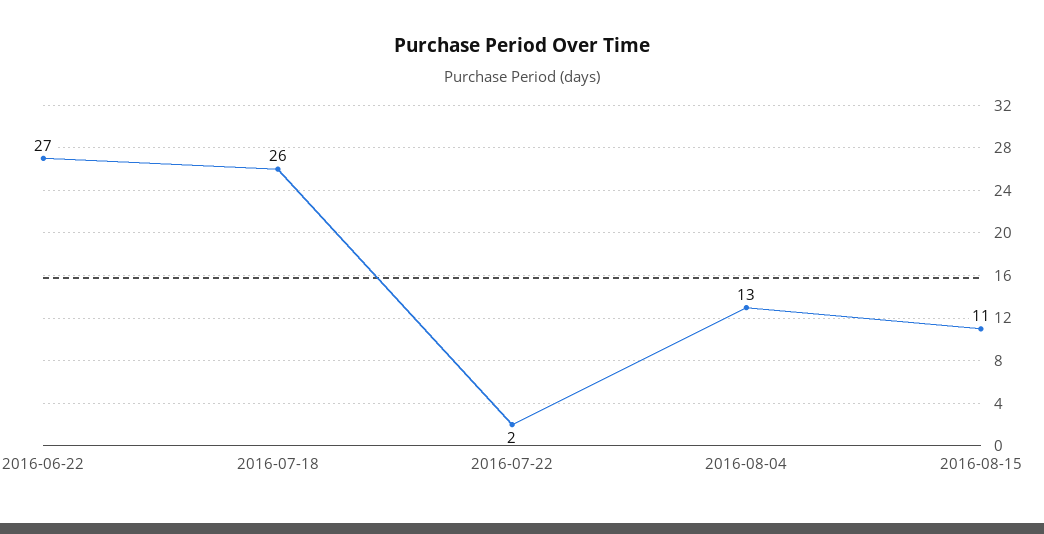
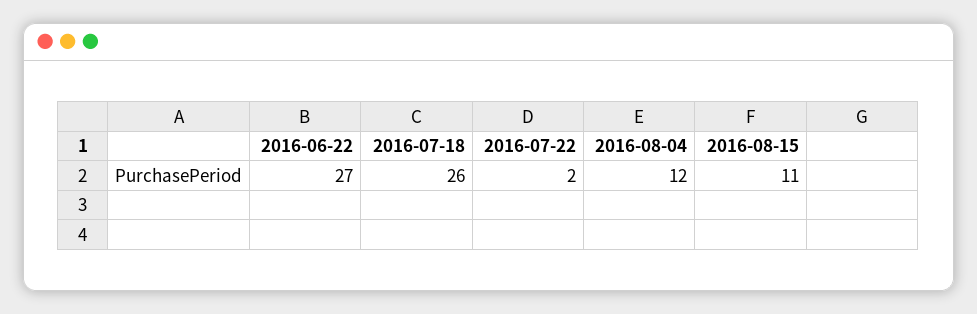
  {
    "2016-06-22": 27,
    "2016-07-18": 26,
    "2016-07-22": 2,
-   "2016-08-04": 13,
+   "2016-08-04": 12,
    "2016-08-15": 11
  }

